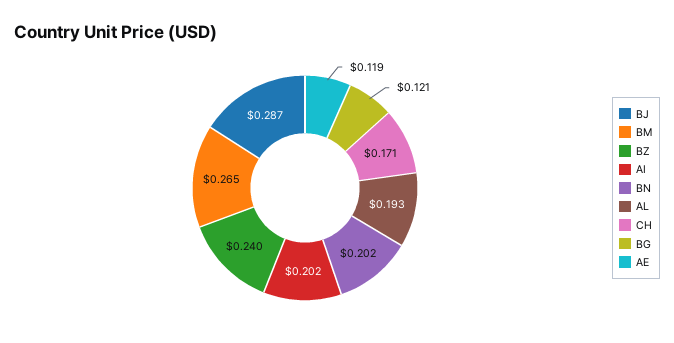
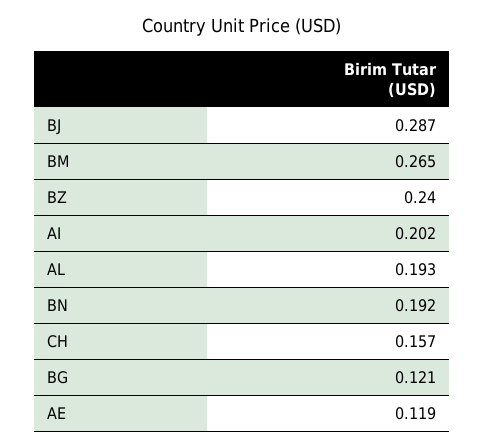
  {
    "BJ": 0.287,
    "BM": 0.265,
    "BZ": 0.24,
    "AI": 0.202,
-   "BN": 0.202,
+   "BN": 0.192,
    "AL": 0.193,
-   "CH": 0.171,
+   "CH": 0.157,
    "BG": 0.121,
    "AE": 0.119
  }

